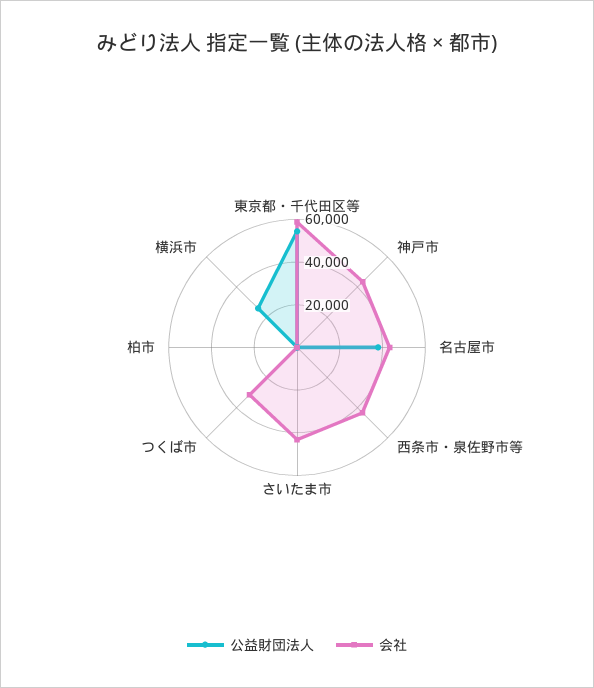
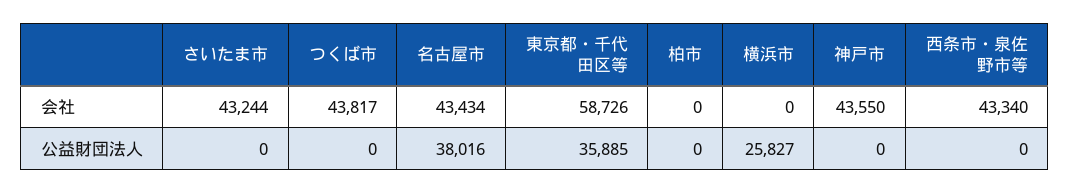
  {
    "公益財団法人": {
-     "東京都・千代田区等": 55000,
+     "東京都・千代田区等": 35885,
      "神戸市": 0,
      "名古屋市": 38016,
      "西条市・泉佐野市等": 0,
      "さいたま市": 0,
      "つくば市": 0,
      "柏市": 0,
      "横浜市": 25827
    },
    "会社": {
      "東京都・千代田区等": 58726,
      "神戸市": 43550,
      "名古屋市": 43434,
      "西条市・泉佐野市等": 43340,
      "さいたま市": 43244,
-     "つくば市": 30000,
+     "つくば市": 43817,
      "柏市": 0,
      "横浜市": 0
    }
  }

